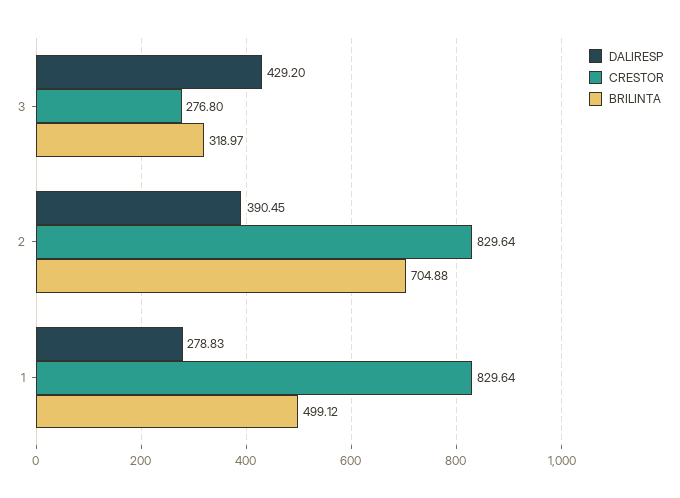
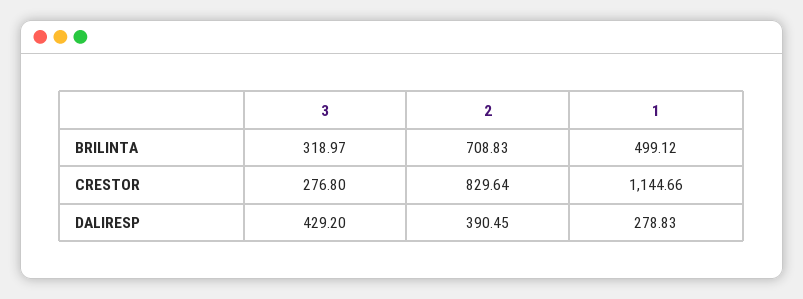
  {
    "DALIRESP": {
      "3": 429.2,
      "2": 390.45,
      "1": 278.83
    },
    "CRESTOR": {
      "3": 276.8,
      "2": 829.64,
-     "1": 829.64
+     "1": 1144.66
    },
    "BRILINTA": {
      "3": 318.97,
-     "2": 704.88,
+     "2": 708.83,
      "1": 499.12
    }
  }

